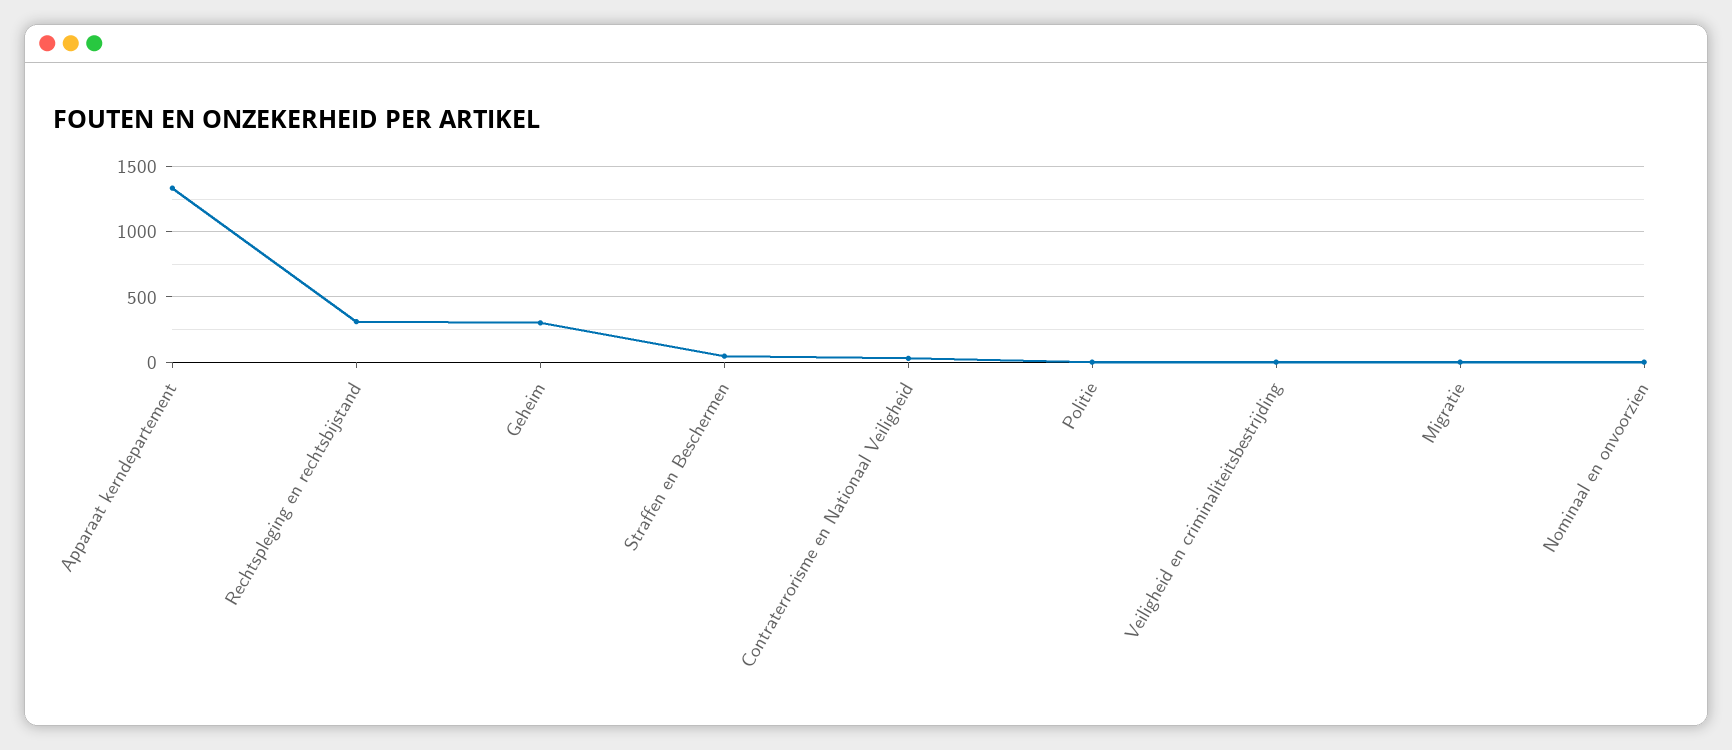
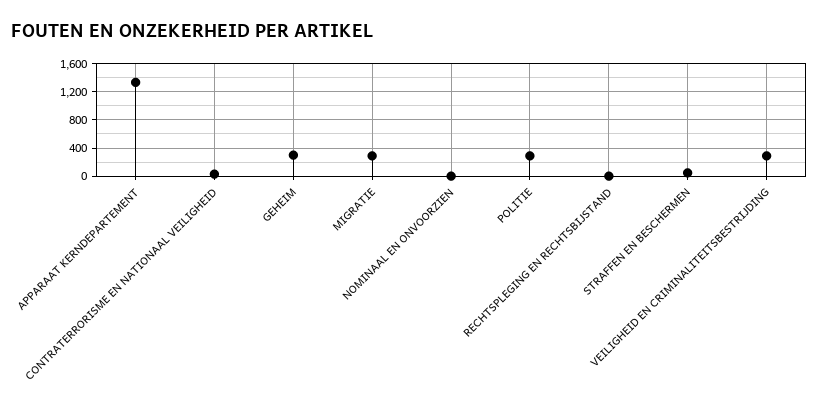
  {
    "Apparaat kerndepartement": 1350,
-   "Rechtspleging en rechtsbijstand": 300,
+   "Rechtspleging en rechtsbijstand": 0,
    "Geheim": 300,
    "Straffen en Beschermen": 50,
    "Contraterrorisme en Nationaal Veiligheid": 50,
-   "Politie": 0,
+   "Politie": 300,
-   "Veiligheid en criminaliteitsbestrijding": 0,
+   "Veiligheid en criminaliteitsbestrijding": 300,
-   "Migratie": 0,
+   "Migratie": 300,
    "Nominaal en onvoorzien": 0
  }

